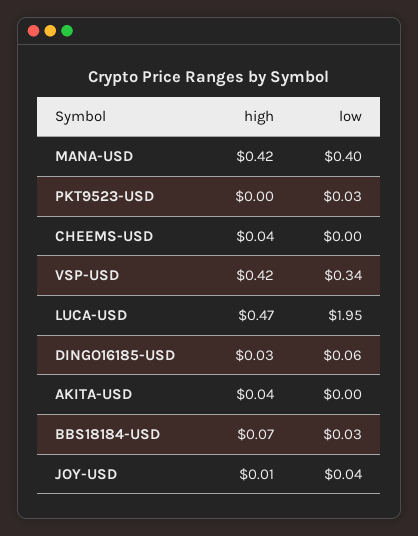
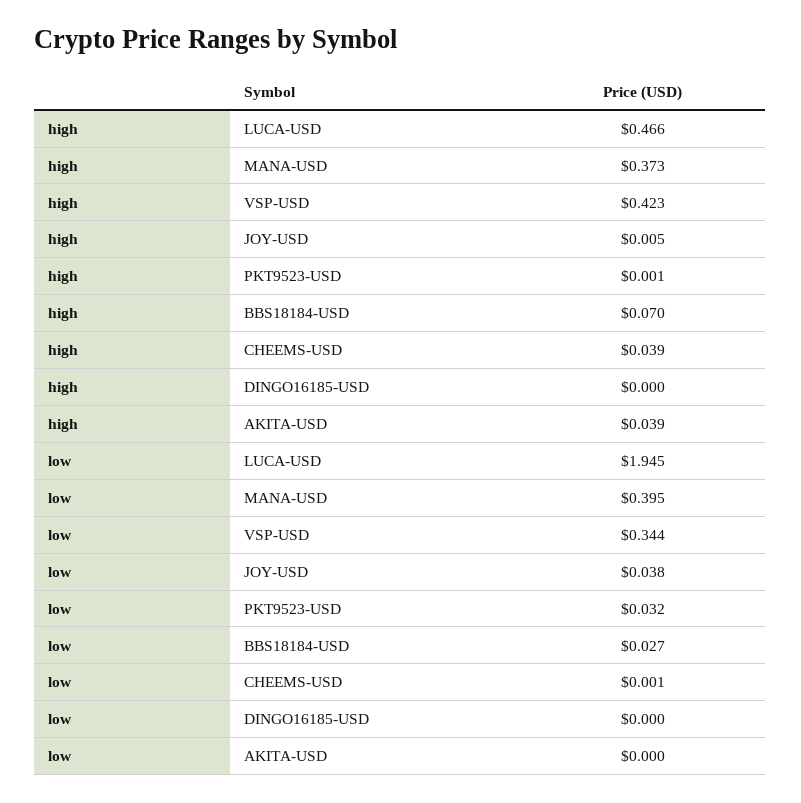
  {
    "high": {
-     "MANA-USD": 0.42,
+     "MANA-USD": 0.373,
      "PKT9523-USD": 0.001,
      "CHEEMS-USD": 0.039,
      "VSP-USD": 0.423,
      "LUCA-USD": 0.466,
-     "DINGO16185-USD": 0.03,
+     "DINGO16185-USD": 0,
      "AKITA-USD": 0.039,
      "BBS18184-USD": 0.07,
      "JOY-USD": 0.005
    },
    "low": {
      "MANA-USD": 0.395,
      "PKT9523-USD": 0.032,
      "CHEEMS-USD": 0.001,
      "VSP-USD": 0.344,
      "LUCA-USD": 1.945,
-     "DINGO16185-USD": 0.06,
+     "DINGO16185-USD": 0,
      "AKITA-USD": 0,
      "BBS18184-USD": 0.027,
      "JOY-USD": 0.038
    }
  }

